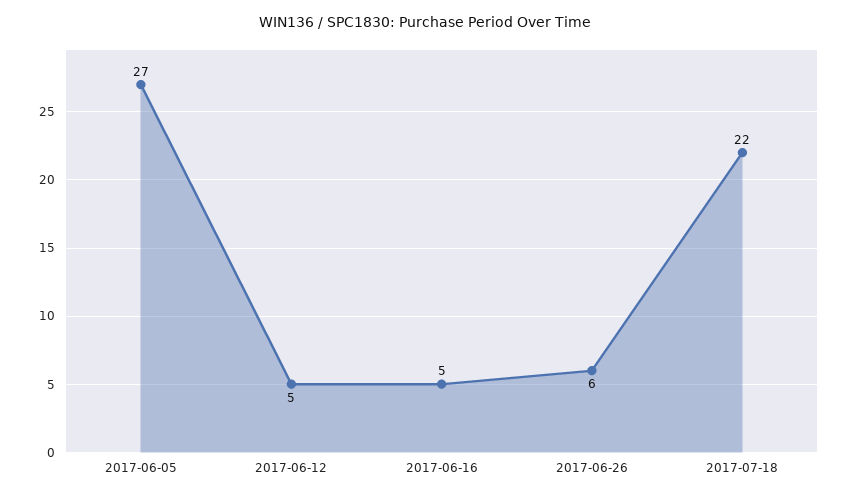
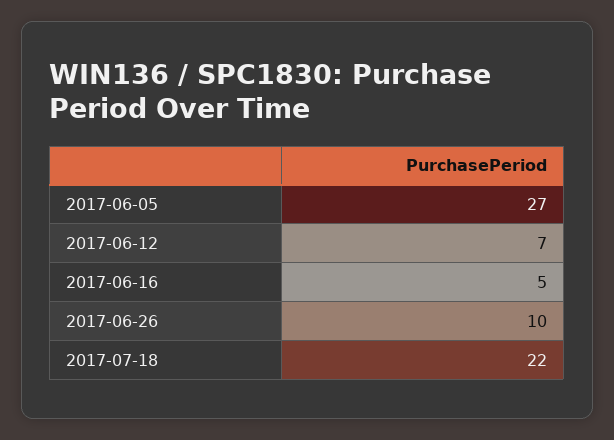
  {
    "2017-06-05": 27,
-   "2017-06-12": 5,
+   "2017-06-12": 7,
    "2017-06-16": 5,
-   "2017-06-26": 6,
+   "2017-06-26": 10,
    "2017-07-18": 22
  }

